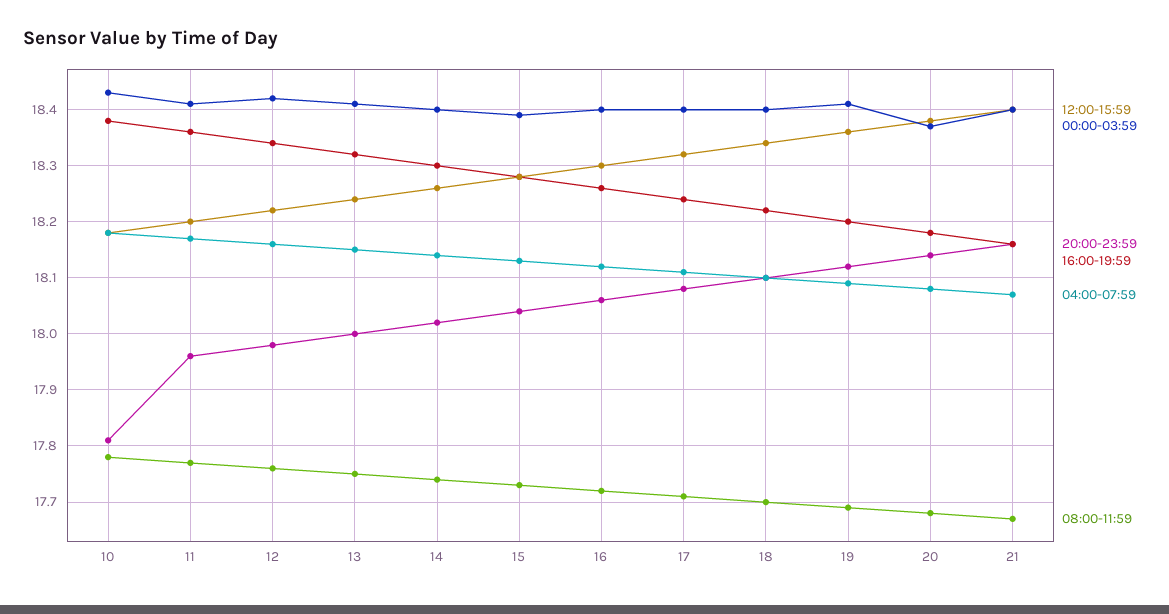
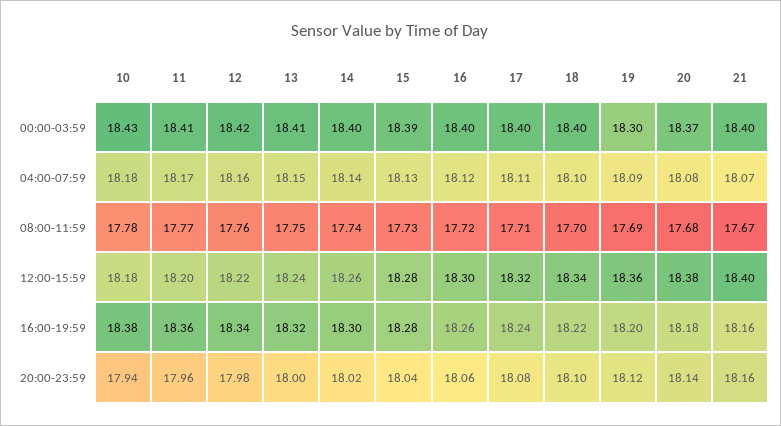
  {
    "12:00-15:59": {
      "10": 18.18,
      "11": 18.2,
      "12": 18.22,
      "13": 18.24,
      "14": 18.26,
      "15": 18.28,
      "16": 18.3,
      "17": 18.32,
      "18": 18.34,
      "19": 18.36,
      "20": 18.38,
      "21": 18.4
    },
    "00:00-03:59": {
      "10": 18.43,
      "11": 18.41,
      "12": 18.42,
      "13": 18.41,
      "14": 18.4,
      "15": 18.39,
      "16": 18.4,
      "17": 18.4,
      "18": 18.4,
-     "19": 18.4,
+     "19": 18.3,
      "20": 18.37,
      "21": 18.4
    },
    "20:00-23:59": {
-     "10": 17.8,
+     "10": 17.94,
      "11": 17.96,
      "12": 17.98,
      "13": 18,
      "14": 18.02,
      "15": 18.04,
      "16": 18.06,
      "17": 18.08,
      "18": 18.1,
      "19": 18.12,
      "20": 18.14,
      "21": 18.16
    },
    "16:00-19:59": {
      "10": 18.38,
      "11": 18.36,
      "12": 18.34,
      "13": 18.32,
      "14": 18.3,
      "15": 18.28,
      "16": 18.26,
      "17": 18.24,
      "18": 18.22,
      "19": 18.2,
      "20": 18.18,
      "21": 18.16
    },
    "04:00-07:59": {
      "10": 18.18,
      "11": 18.17,
      "12": 18.16,
      "13": 18.15,
      "14": 18.14,
      "15": 18.13,
      "16": 18.12,
      "17": 18.11,
      "18": 18.1,
      "19": 18.09,
      "20": 18.08,
      "21": 18.07
    },
    "08:00-11:59": {
      "10": 17.78,
      "11": 17.77,
      "12": 17.76,
      "13": 17.75,
      "14": 17.74,
      "15": 17.73,
      "16": 17.72,
      "17": 17.71,
      "18": 17.7,
      "19": 17.69,
      "20": 17.68,
      "21": 17.67
    }
  }

